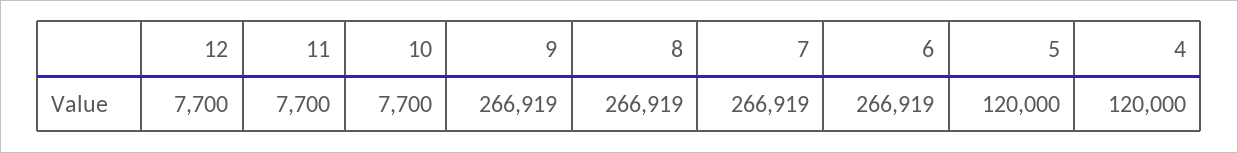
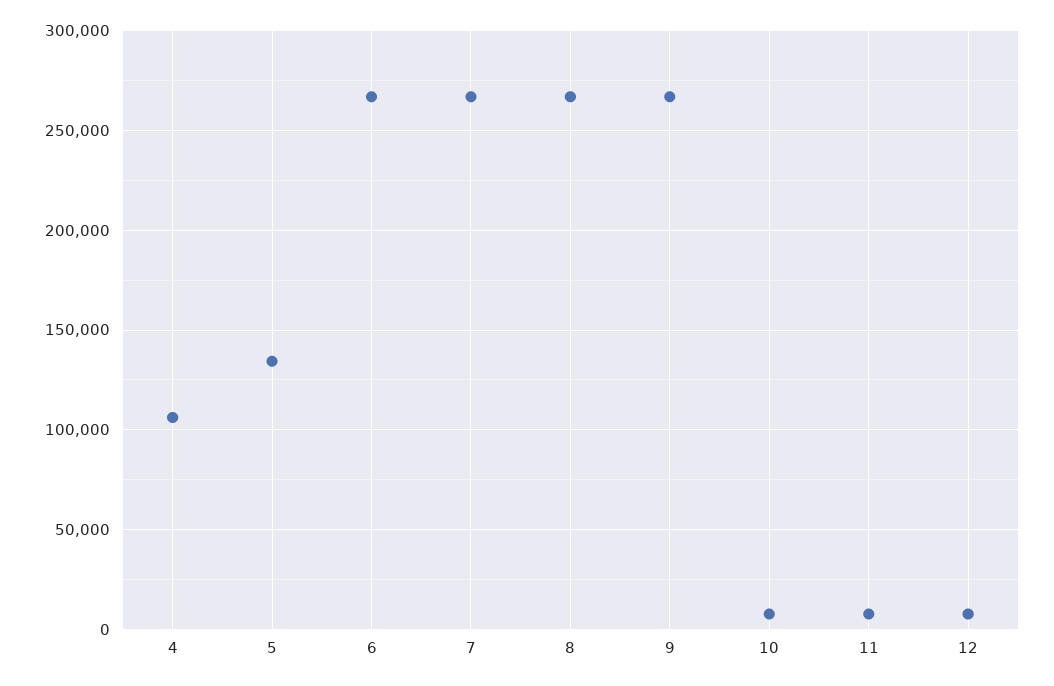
  {
    "12": 7700,
    "11": 7700,
    "10": 7700,
    "9": 266919,
    "8": 266919,
    "7": 266919,
    "6": 266919,
-   "5": 120000,
+   "5": 135000,
-   "4": 120000
+   "4": 105000
  }

